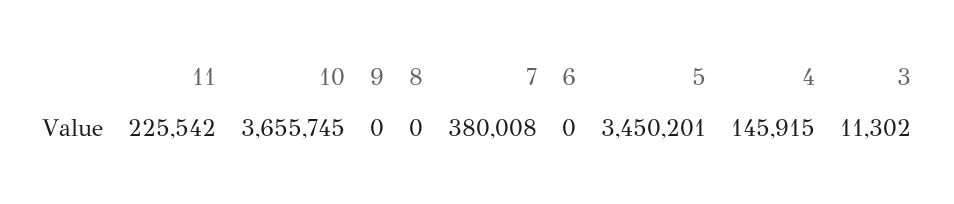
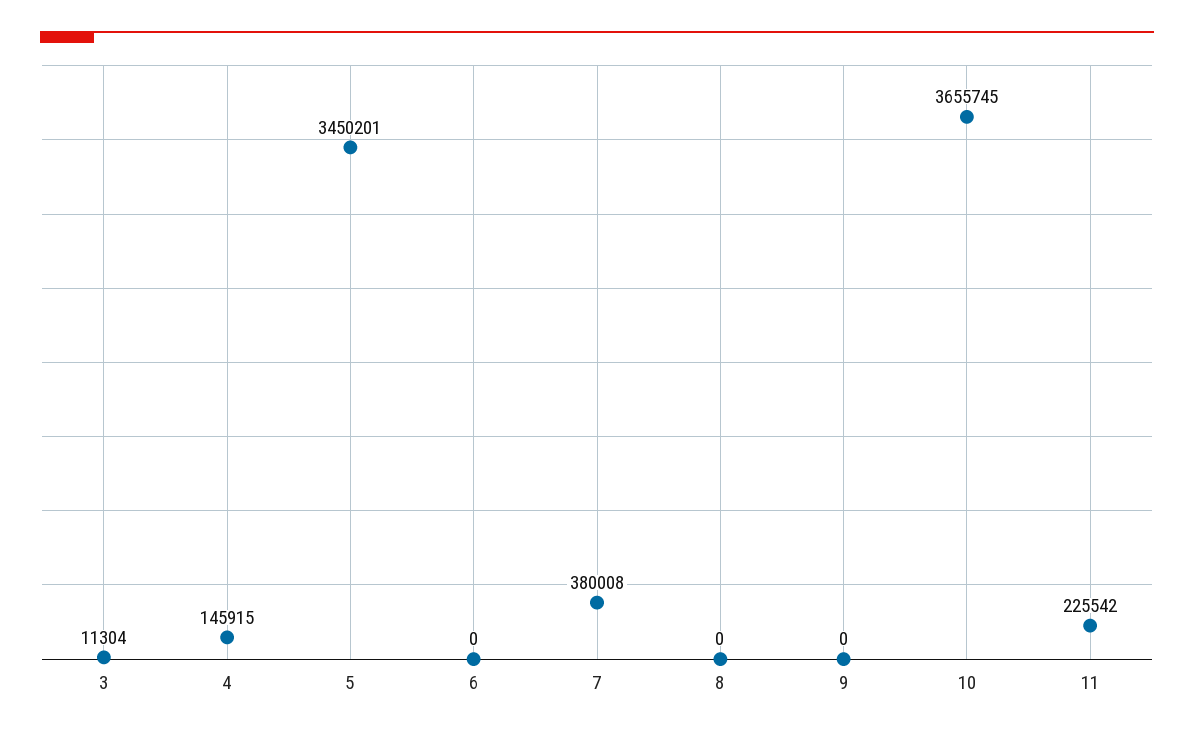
  {
    "11": 225542,
    "10": 3655745,
    "9": 0,
    "8": 0,
    "7": 380008,
    "6": 0,
    "5": 3450201,
    "4": 145915,
-   "3": 11302
+   "3": 11304
  }

